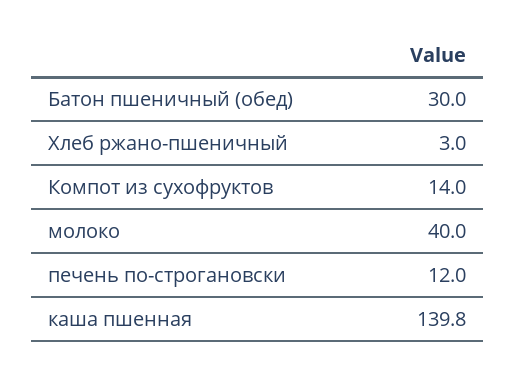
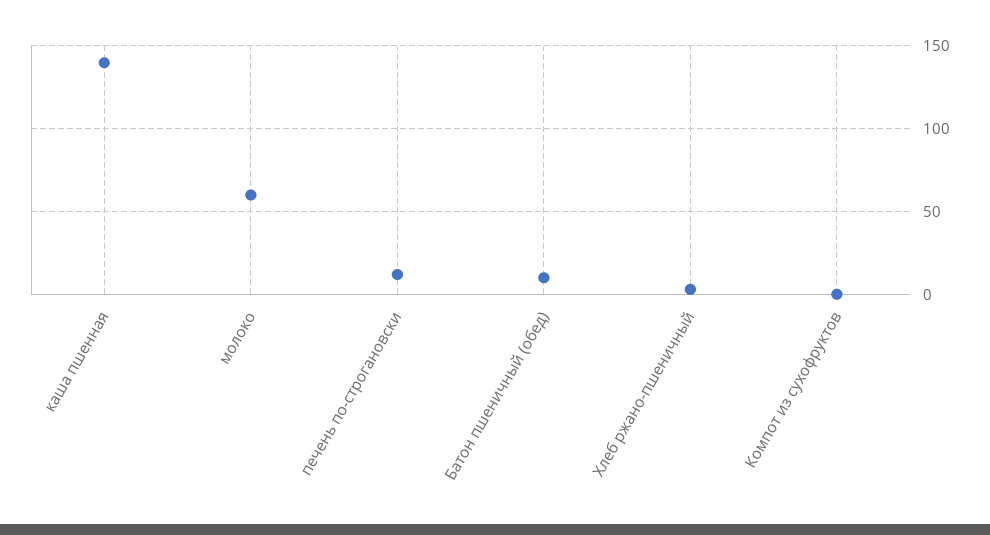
  {
-   "Батон пшеничный (обед)": 30,
+   "Батон пшеничный (обед)": 10,
    "Хлеб ржано-пшеничный": 3,
-   "Компот из сухофруктов": 14,
+   "Компот из сухофруктов": 0,
-   "молоко": 40,
+   "молоко": 60,
    "печень по-строгановски": 12,
    "каша пшенная": 139.8
  }

